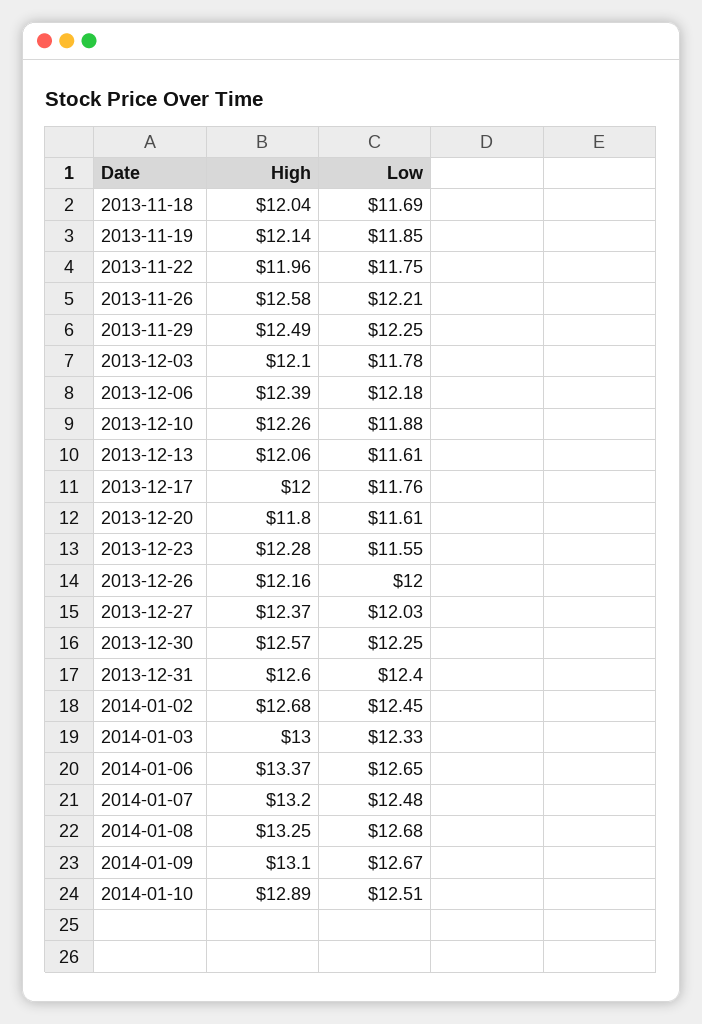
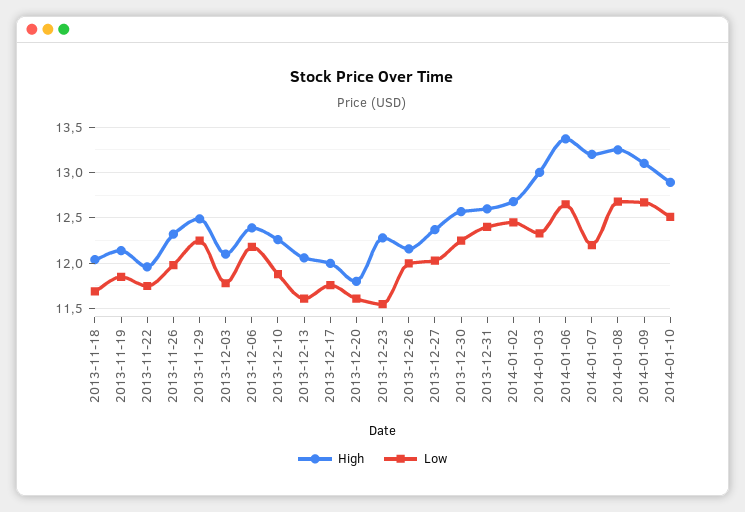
  {
    "High": {
      "2013-11-18": 12.04,
      "2013-11-19": 12.14,
      "2013-11-22": 11.96,
-     "2013-11-26": 12.58,
+     "2013-11-26": 12.3,
      "2013-11-29": 12.49,
      "2013-12-03": 12.1,
      "2013-12-06": 12.39,
      "2013-12-10": 12.26,
      "2013-12-13": 12.06,
      "2013-12-17": 12,
      "2013-12-20": 11.8,
      "2013-12-23": 12.28,
      "2013-12-26": 12.16,
      "2013-12-27": 12.37,
      "2013-12-30": 12.57,
      "2013-12-31": 12.6,
      "2014-01-02": 12.68,
      "2014-01-03": 13,
      "2014-01-06": 13.37,
      "2014-01-07": 13.2,
      "2014-01-08": 13.25,
      "2014-01-09": 13.1,
      "2014-01-10": 12.89
    },
    "Low": {
      "2013-11-18": 11.69,
      "2013-11-19": 11.85,
      "2013-11-22": 11.75,
-     "2013-11-26": 12.21,
+     "2013-11-26": 12,
      "2013-11-29": 12.25,
      "2013-12-03": 11.78,
      "2013-12-06": 12.18,
      "2013-12-10": 11.88,
      "2013-12-13": 11.61,
      "2013-12-17": 11.76,
      "2013-12-20": 11.61,
      "2013-12-23": 11.55,
      "2013-12-26": 12,
      "2013-12-27": 12.03,
      "2013-12-30": 12.25,
      "2013-12-31": 12.4,
      "2014-01-02": 12.45,
      "2014-01-03": 12.33,
      "2014-01-06": 12.65,
-     "2014-01-07": 12.48,
+     "2014-01-07": 12.2,
      "2014-01-08": 12.68,
      "2014-01-09": 12.67,
      "2014-01-10": 12.51
    }
  }

